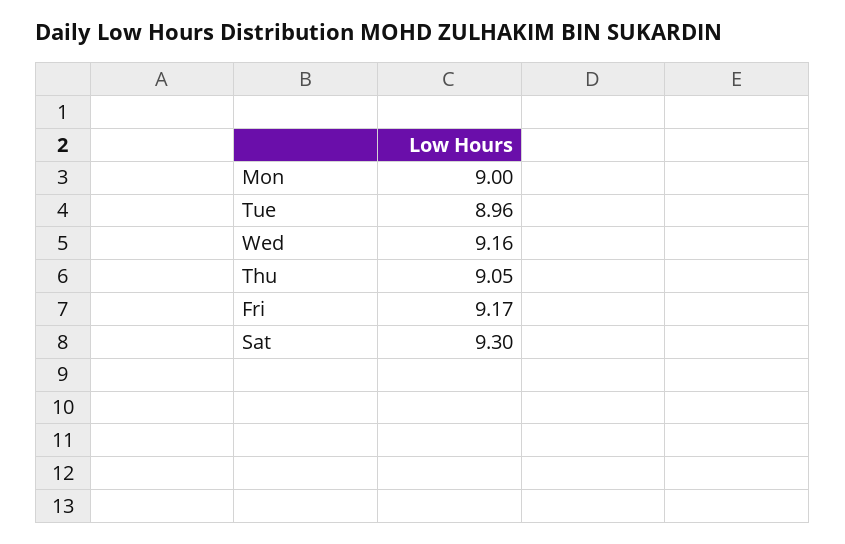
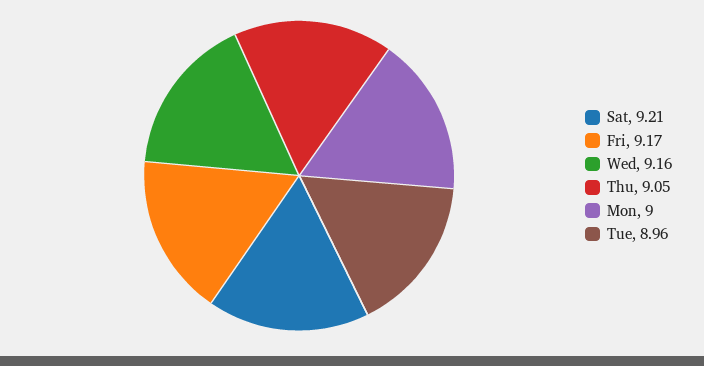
  {
    "Mon": 9,
    "Tue": 8.96,
    "Wed": 9.16,
    "Thu": 9.05,
    "Fri": 9.17,
-   "Sat": 9.3
+   "Sat": 9.21
  }

